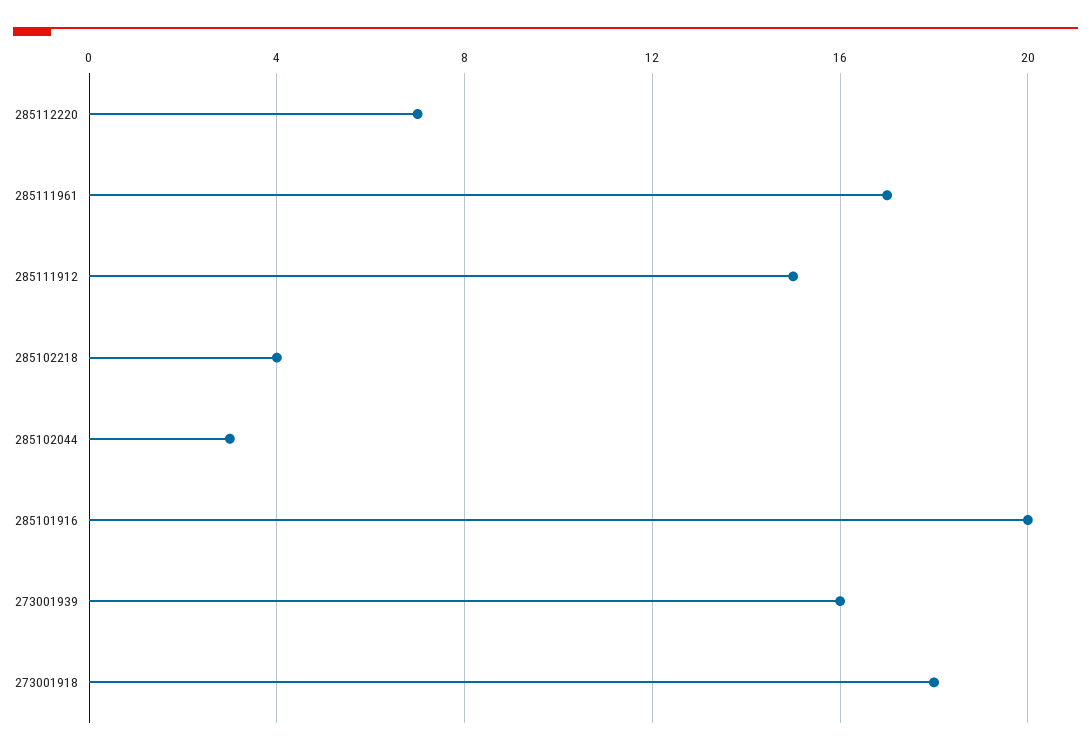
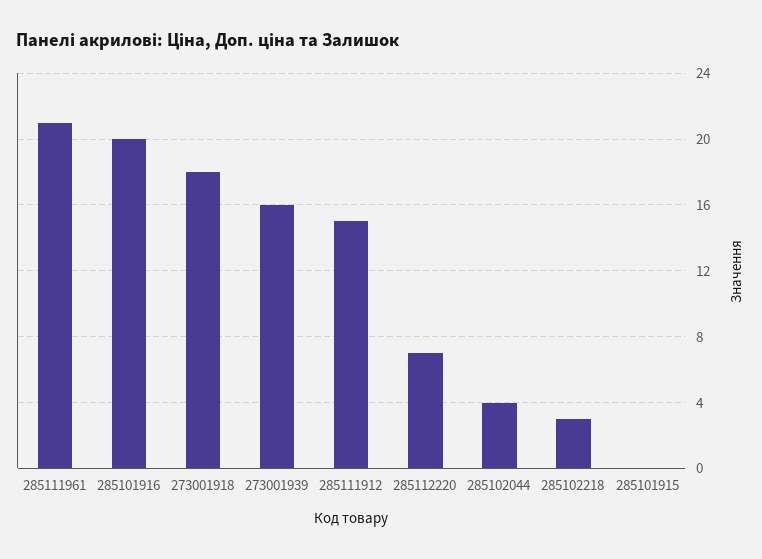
  {
    "285112220": 7,
-   "285111961": 17,
+   "285111961": 21,
    "285111912": 15,
-   "285102218": 4,
+   "285102218": 3,
-   "285102044": 3,
+   "285102044": 4,
    "285101916": 20,
    "273001939": 16,
-   "273001918": 18
+   "273001918": 18,
+   "285101915": 0
  }

